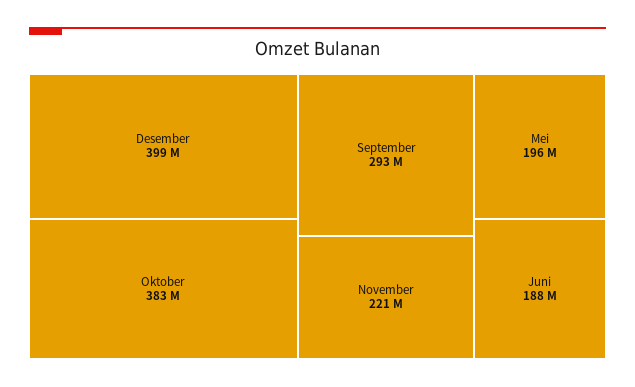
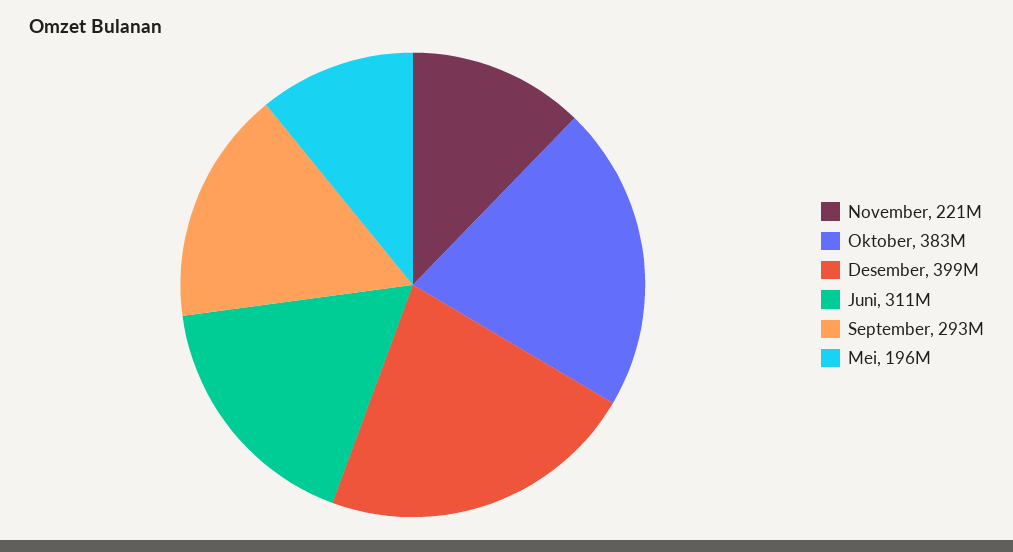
  {
    "Desember": 399000000,
    "Oktober": 383000000,
    "September": 293000000,
    "November": 221000000,
    "Mei": 196000000,
-   "Juni": 188000000
+   "Juni": 311000000
  }

